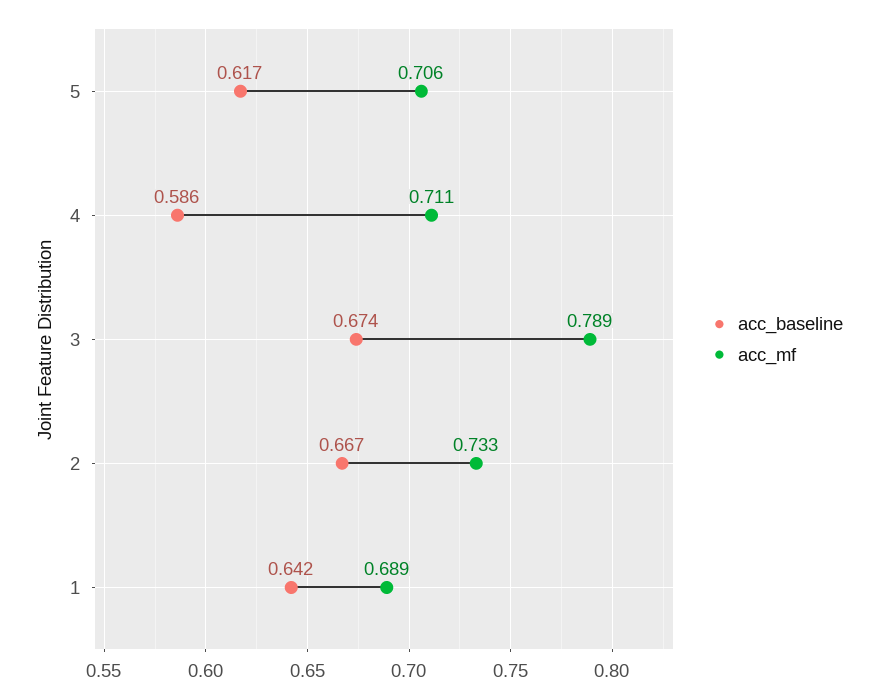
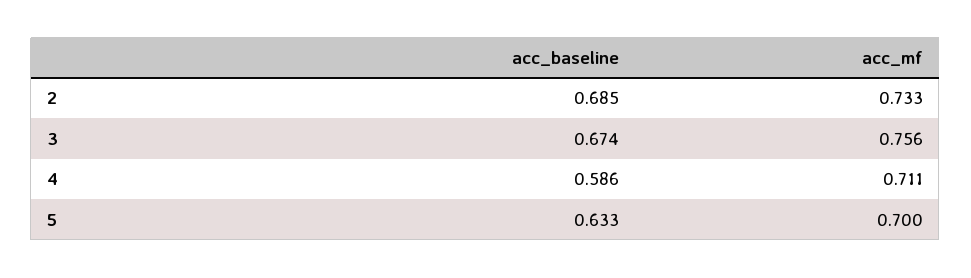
  {
    "acc_baseline": {
-     "5": 0.617,
+     "5": 0.633,
      "4": 0.586,
      "3": 0.674,
-     "2": 0.667,
+     "2": 0.685
-     "1": 0.642
    },
    "acc_mf": {
-     "5": 0.706,
+     "5": 0.7,
      "4": 0.711,
-     "3": 0.789,
+     "3": 0.756,
-     "2": 0.733,
+     "2": 0.733
-     "1": 0.689
    }
  }

